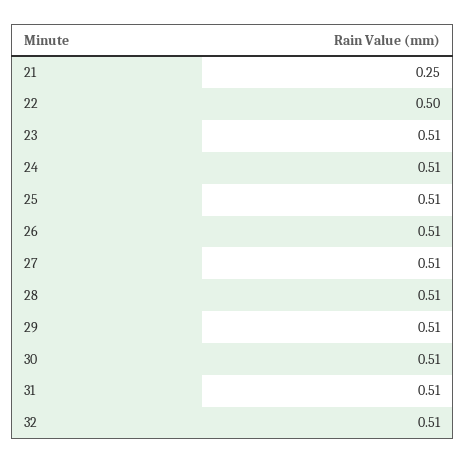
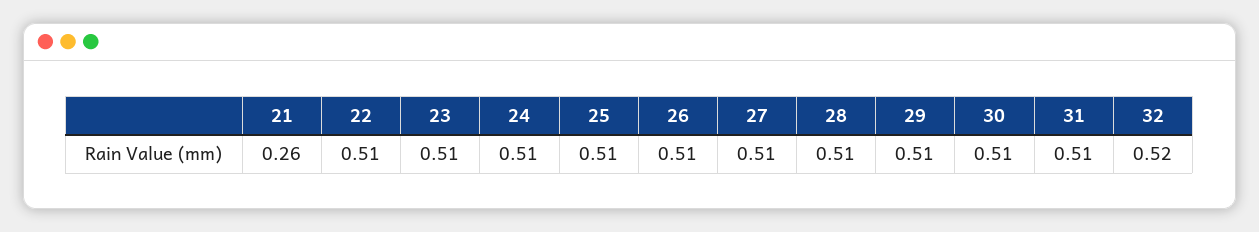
  {
-   "21": 0.25,
+   "21": 0.26,
-   "22": 0.5,
+   "22": 0.51,
    "23": 0.51,
    "24": 0.51,
    "25": 0.51,
    "26": 0.51,
    "27": 0.51,
    "28": 0.51,
    "29": 0.51,
    "30": 0.51,
    "31": 0.51,
-   "32": 0.51
+   "32": 0.52
  }

